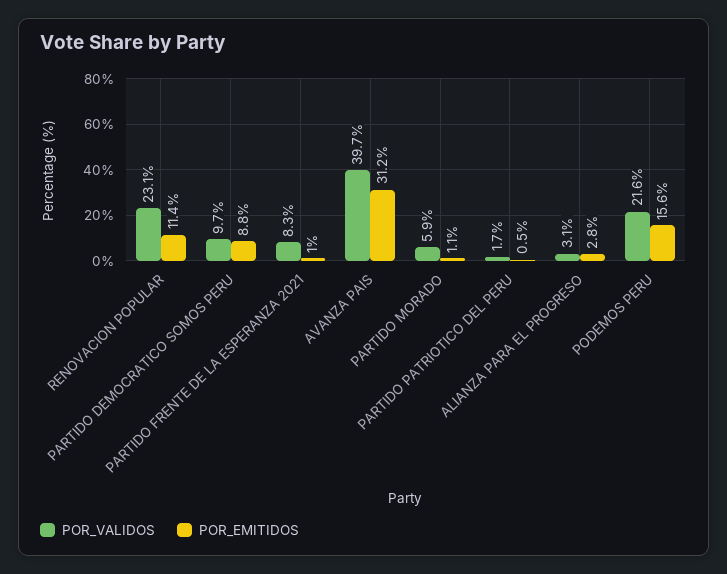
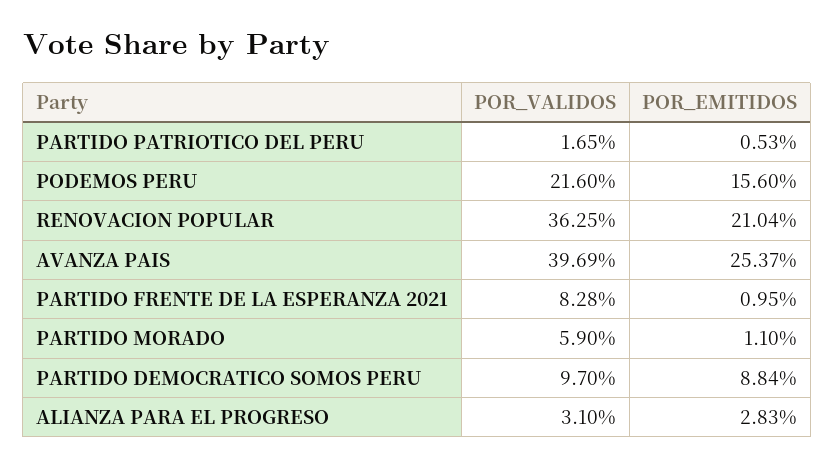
  {
    "POR_VALIDOS": {
-     "RENOVACION POPULAR": 23.1,
+     "RENOVACION POPULAR": 36.25,
      "PARTIDO DEMOCRATICO SOMOS PERU": 9.7,
      "PARTIDO FRENTE DE LA ESPERANZA 2021": 8.28,
      "AVANZA PAIS": 39.69,
      "PARTIDO MORADO": 5.9,
      "PARTIDO PATRIOTICO DEL PERU": 1.65,
      "ALIANZA PARA EL PROGRESO": 3.1,
      "PODEMOS PERU": 21.6
    },
    "POR_EMITIDOS": {
-     "RENOVACION POPULAR": 11.4,
+     "RENOVACION POPULAR": 21.04,
      "PARTIDO DEMOCRATICO SOMOS PERU": 8.84,
      "PARTIDO FRENTE DE LA ESPERANZA 2021": 0.95,
-     "AVANZA PAIS": 31.2,
+     "AVANZA PAIS": 25.37,
      "PARTIDO MORADO": 1.1,
      "PARTIDO PATRIOTICO DEL PERU": 0.53,
      "ALIANZA PARA EL PROGRESO": 2.83,
      "PODEMOS PERU": 15.6
    }
  }

